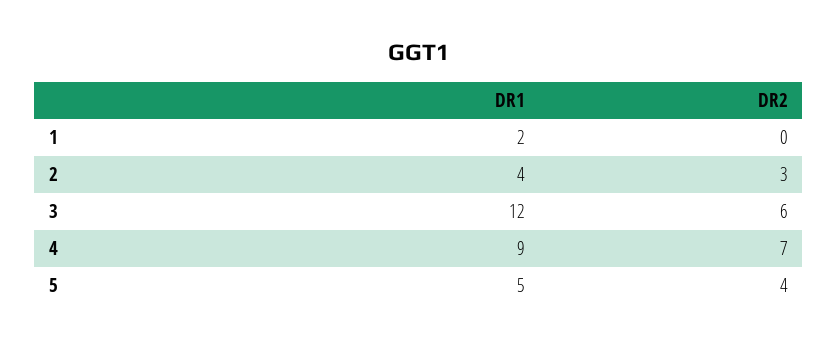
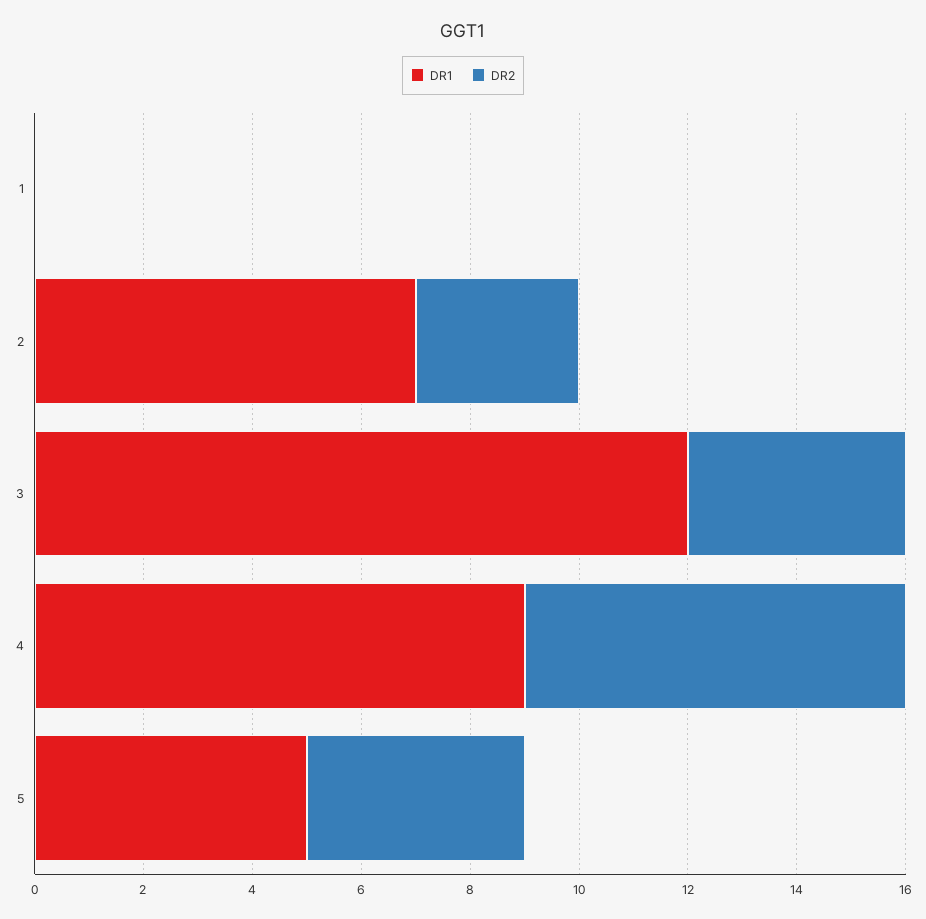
  {
    "DR1": {
-     "1": 2,
+     "1": 0,
-     "2": 4,
+     "2": 7,
      "3": 12,
      "4": 9,
      "5": 5
    },
    "DR2": {
      "1": 0,
      "2": 3,
-     "3": 6,
+     "3": 4,
      "4": 7,
      "5": 4
    }
  }

